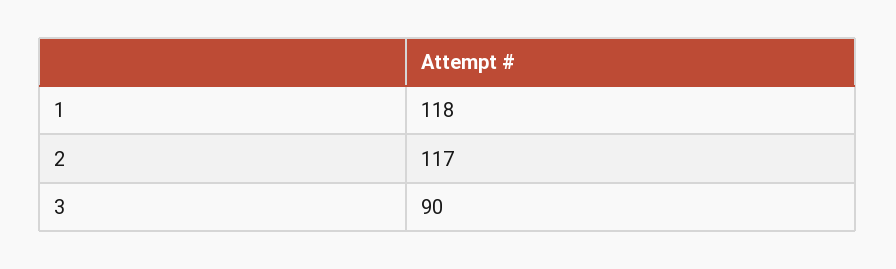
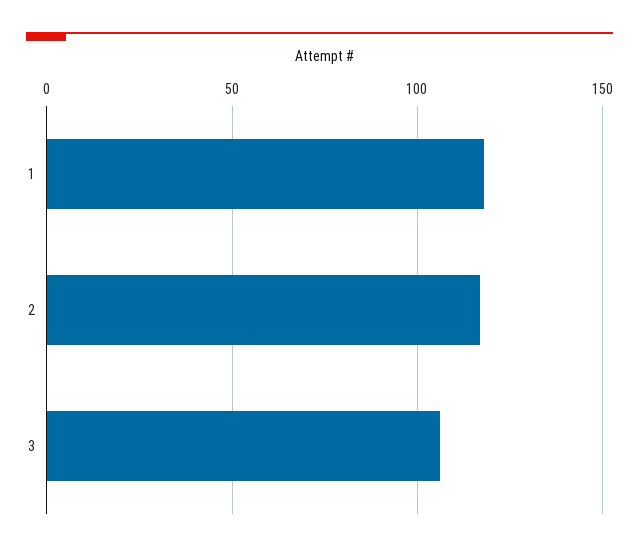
  {
    "1": 118,
    "2": 117,
-   "3": 90
+   "3": 105
  }

